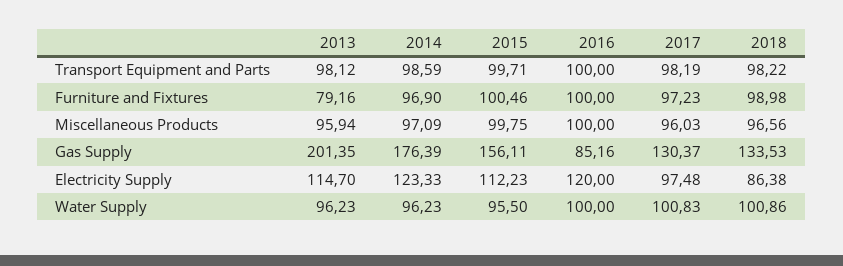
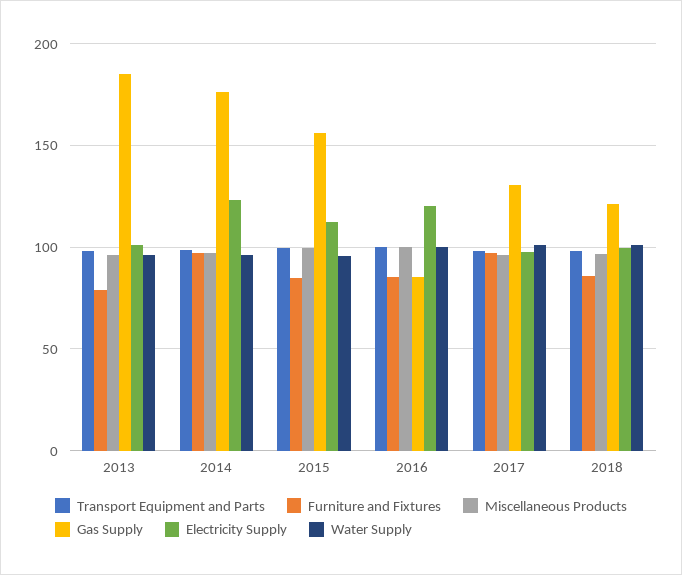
  {
    "Transport Equipment and Parts": {
      "2013": 98.12,
      "2014": 98.59,
      "2015": 99.71,
      "2016": 100,
      "2017": 98.19,
      "2018": 98.22
    },
    "Furniture and Fixtures": {
      "2013": 79.16,
      "2014": 96.9,
-     "2015": 100.46,
+     "2015": 85,
-     "2016": 100,
+     "2016": 85,
      "2017": 97.23,
-     "2018": 98.98
+     "2018": 85
    },
    "Miscellaneous Products": {
      "2013": 95.94,
      "2014": 97.09,
      "2015": 99.75,
      "2016": 100,
      "2017": 96.03,
      "2018": 96.56
    },
    "Gas Supply": {
-     "2013": 201.35,
+     "2013": 185,
      "2014": 176.39,
      "2015": 156.11,
      "2016": 85.16,
      "2017": 130.37,
-     "2018": 133.53
+     "2018": 120
    },
    "Electricity Supply": {
-     "2013": 114.7,
+     "2013": 100,
      "2014": 123.33,
      "2015": 112.23,
      "2016": 120,
      "2017": 97.48,
-     "2018": 86.38
+     "2018": 100
    },
    "Water Supply": {
      "2013": 96.23,
      "2014": 96.23,
      "2015": 95.5,
      "2016": 100,
      "2017": 100.83,
      "2018": 100.86
    }
  }

